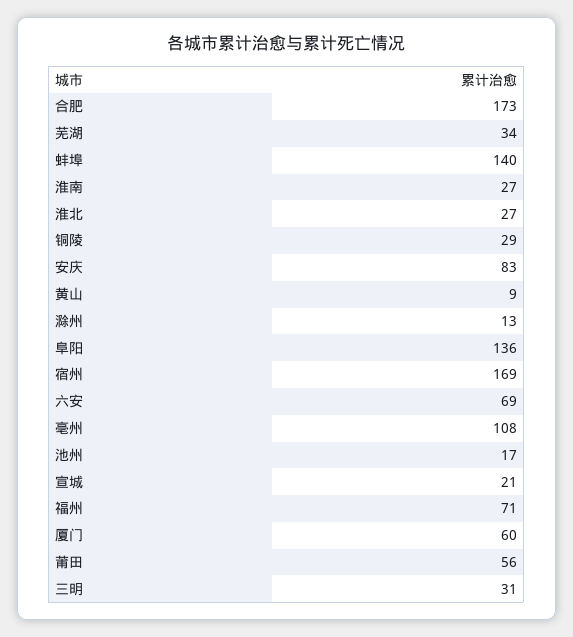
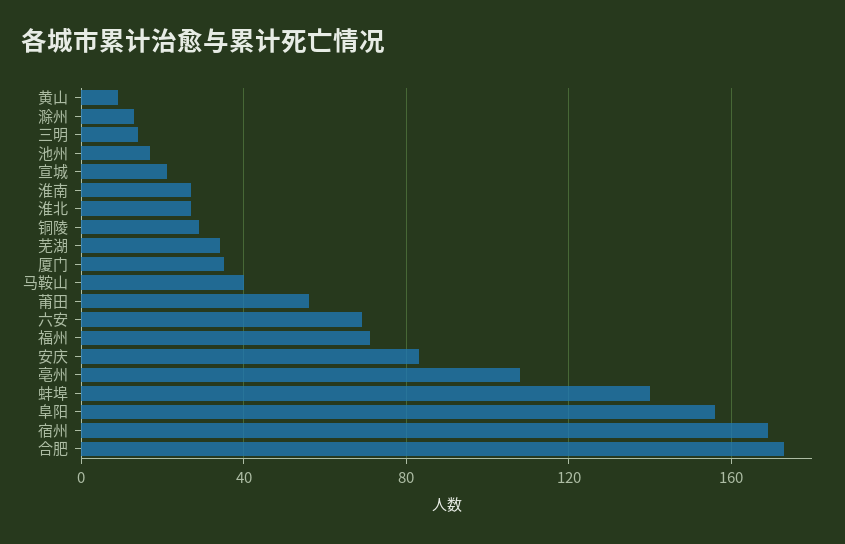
  {
    "合肥": 173,
    "芜湖": 34,
    "蚌埠": 140,
    "淮南": 27,
    "淮北": 27,
    "铜陵": 29,
    "安庆": 83,
    "黄山": 9,
    "滁州": 13,
-   "阜阳": 136,
+   "阜阳": 155,
    "宿州": 169,
    "六安": 69,
    "亳州": 108,
    "池州": 17,
    "宣城": 21,
    "福州": 71,
-   "厦门": 60,
+   "厦门": 35,
    "莆田": 56,
-   "三明": 31
+   "三明": 15,
+   "马鞍山": 40
  }

